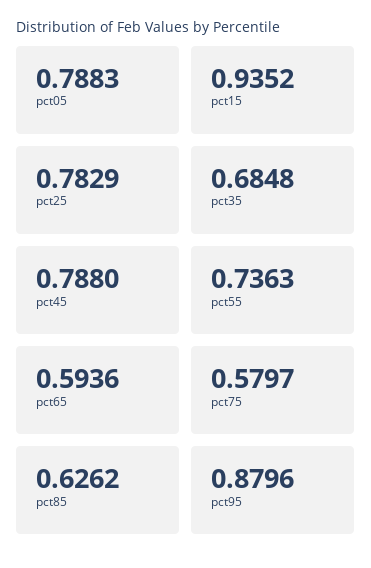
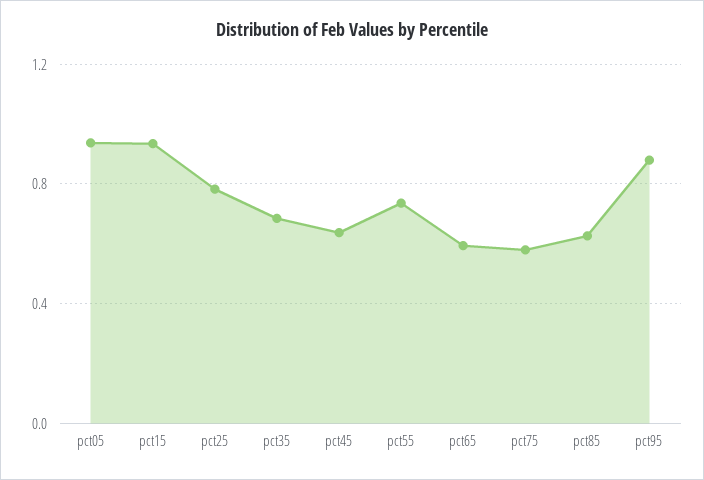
  {
-   "pct05": 0.7883,
+   "pct05": 0.95,
    "pct15": 0.9352,
    "pct25": 0.7829,
    "pct35": 0.6848,
-   "pct45": 0.788,
+   "pct45": 0.65,
    "pct55": 0.7363,
    "pct65": 0.5936,
    "pct75": 0.5797,
    "pct85": 0.6262,
    "pct95": 0.8796
  }

